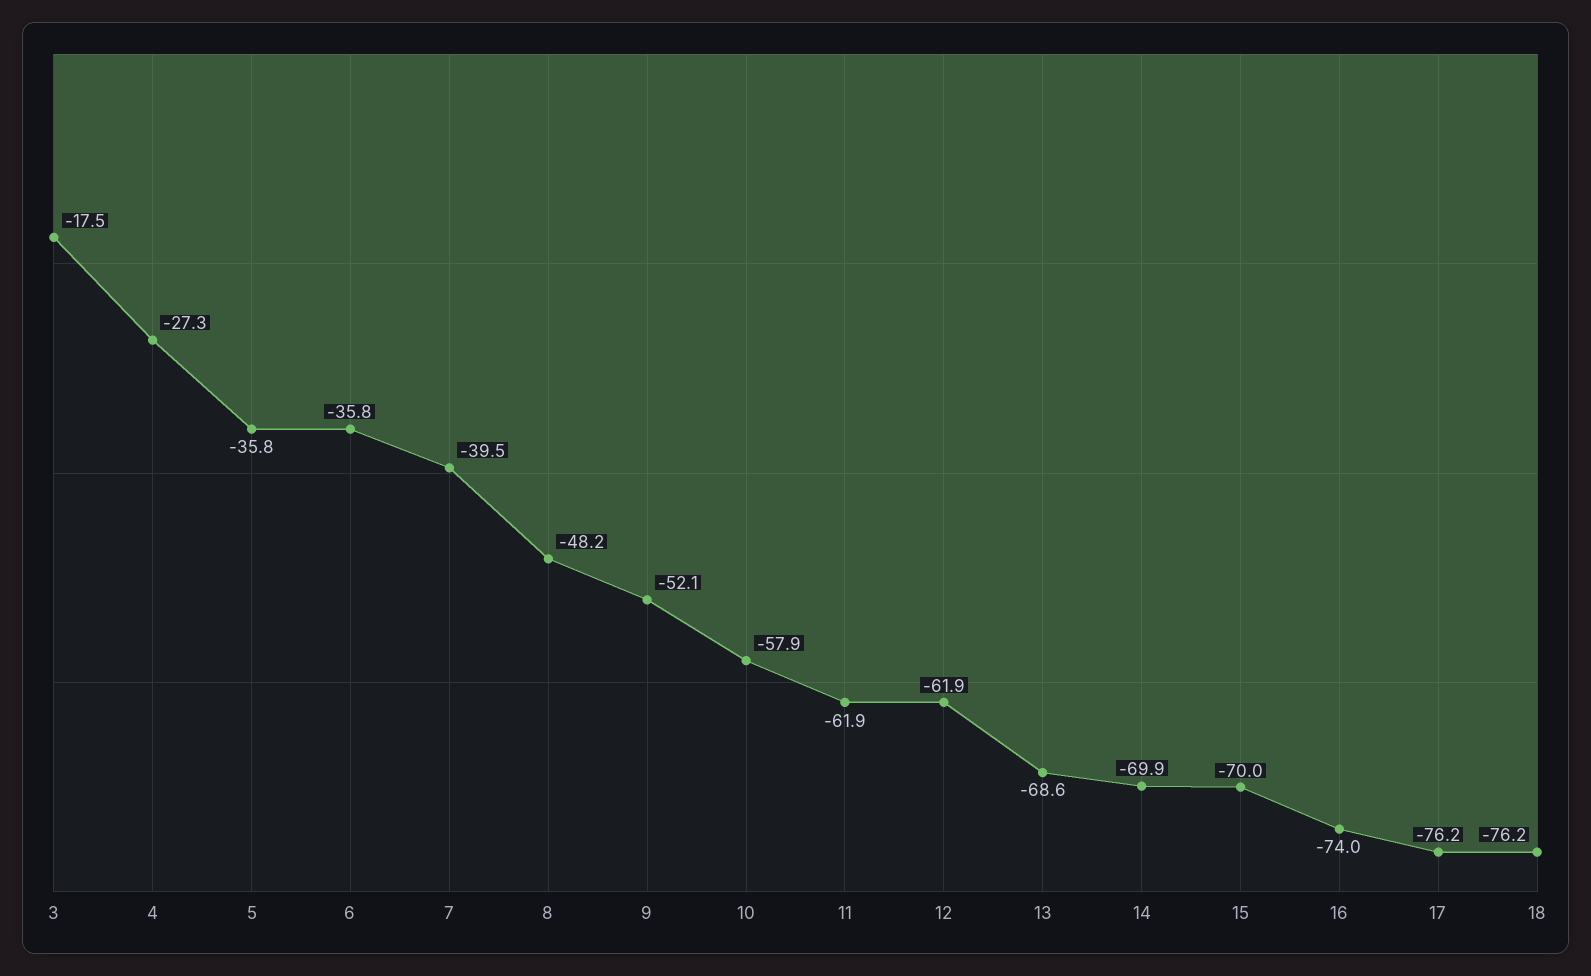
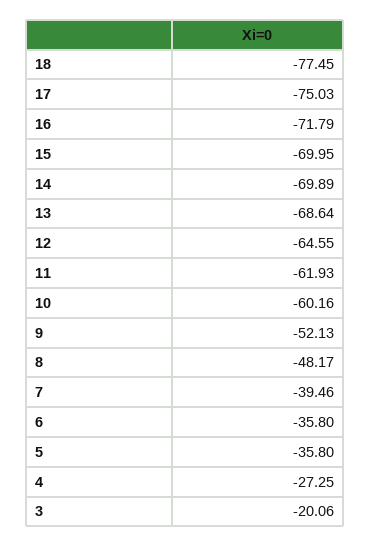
  {
-   "3": -17.5,
+   "3": -20.06,
    "4": -27.25,
    "5": -35.8,
    "6": -35.8,
    "7": -39.46,
    "8": -48.17,
    "9": -52.13,
-   "10": -57.9,
+   "10": -60.16,
    "11": -61.93,
-   "12": -61.9,
+   "12": -64.55,
    "13": -68.64,
    "14": -69.89,
    "15": -69.95,
-   "16": -74,
+   "16": -71.79,
-   "17": -76.2,
+   "17": -75.03,
-   "18": -76.2
+   "18": -77.45
  }

